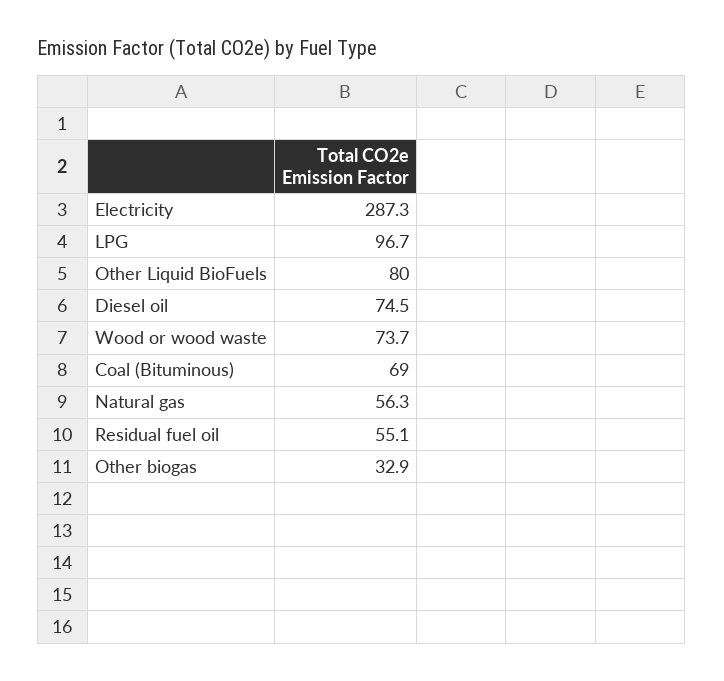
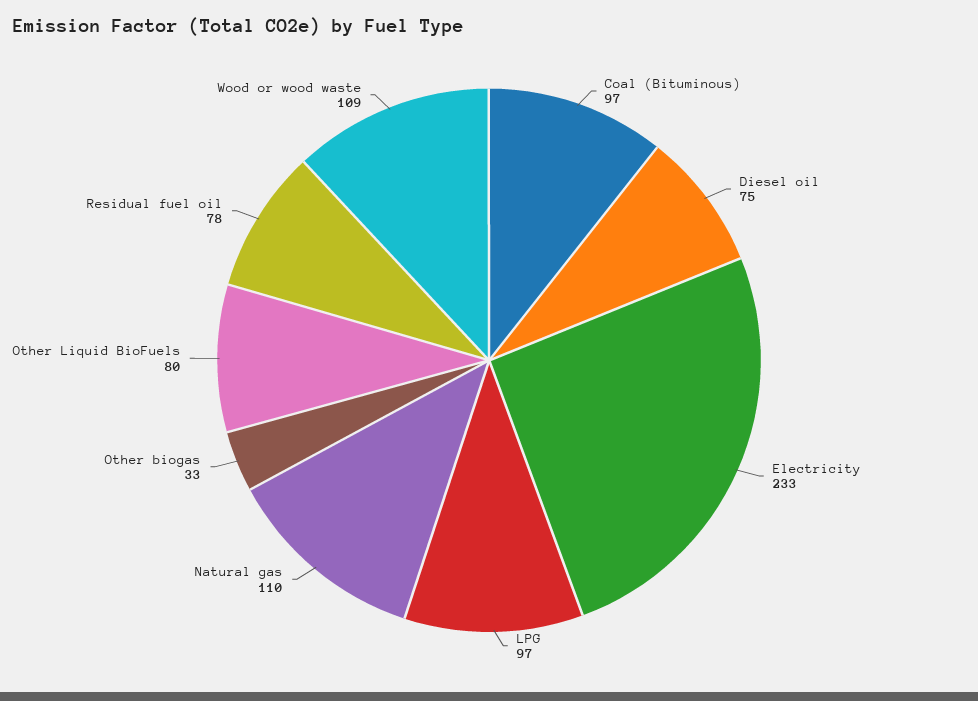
  {
-   "Electricity": 287.3,
+   "Electricity": 233,
    "LPG": 96.7,
    "Other Liquid BioFuels": 80,
    "Diesel oil": 74.5,
-   "Wood or wood waste": 73.7,
+   "Wood or wood waste": 109,
-   "Coal (Bituminous)": 69,
+   "Coal (Bituminous)": 97,
-   "Natural gas": 56.3,
+   "Natural gas": 110,
-   "Residual fuel oil": 55.1,
+   "Residual fuel oil": 78,
    "Other biogas": 32.9
  }

